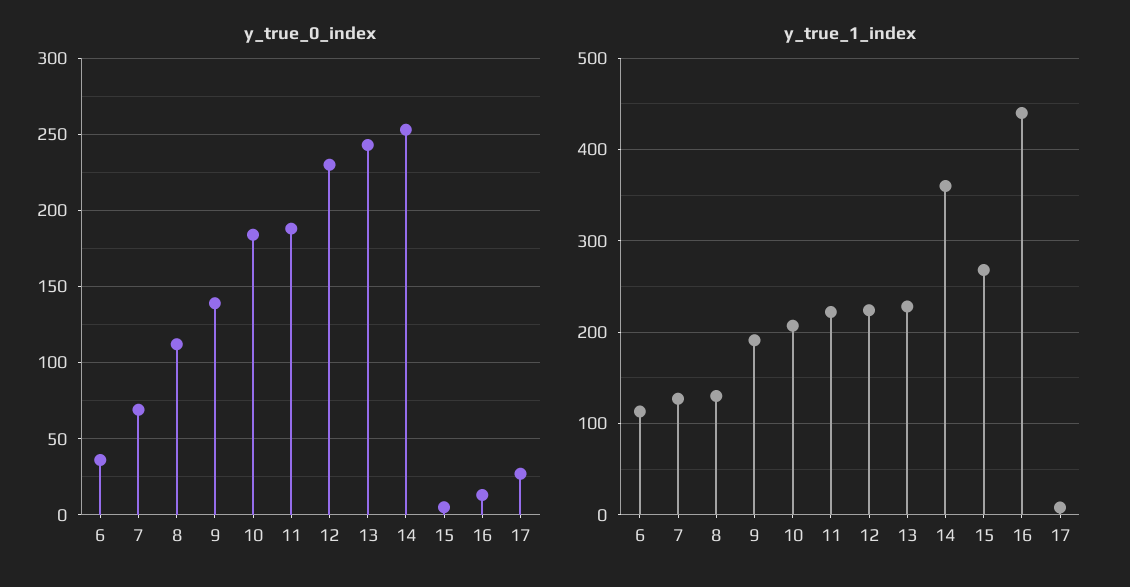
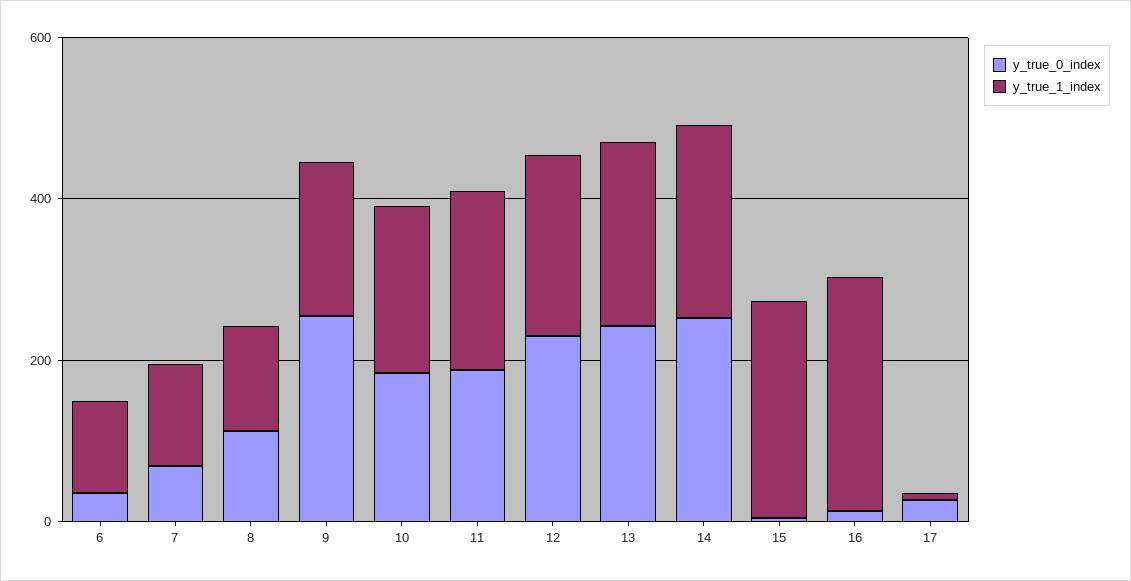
  {
    "y_true_0_index": {
      "6": 35,
      "7": 70,
      "8": 110,
-     "9": 140,
+     "9": 250,
      "10": 185,
      "11": 190,
      "12": 230,
      "13": 245,
      "14": 255,
      "15": 5,
      "16": 15,
      "17": 25
    },
    "y_true_1_index": {
      "6": 110,
      "7": 130,
      "8": 130,
      "9": 190,
      "10": 210,
      "11": 220,
      "12": 220,
      "13": 230,
-     "14": 360,
+     "14": 250,
      "15": 270,
-     "16": 440,
+     "16": 300,
      "17": 10
    }
  }

